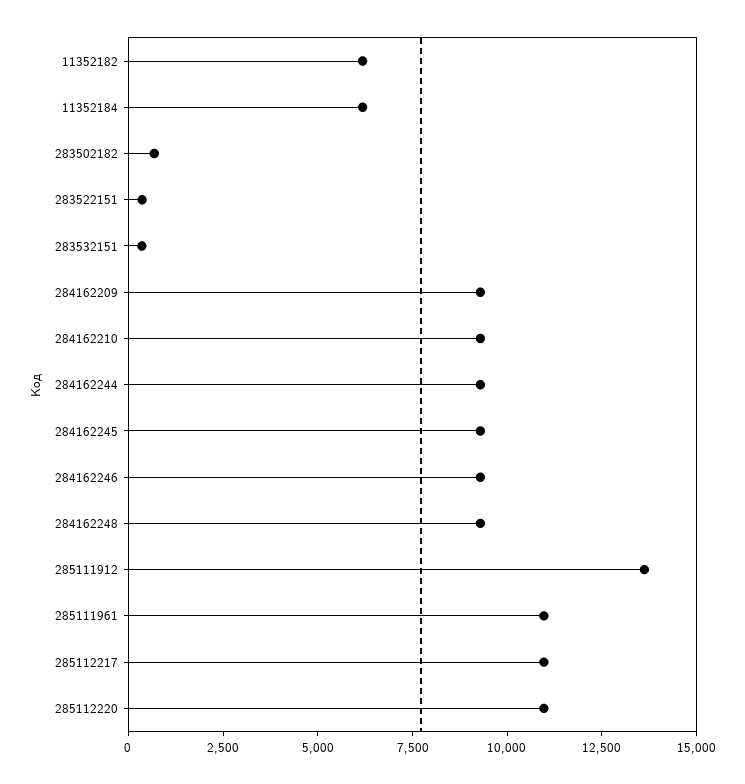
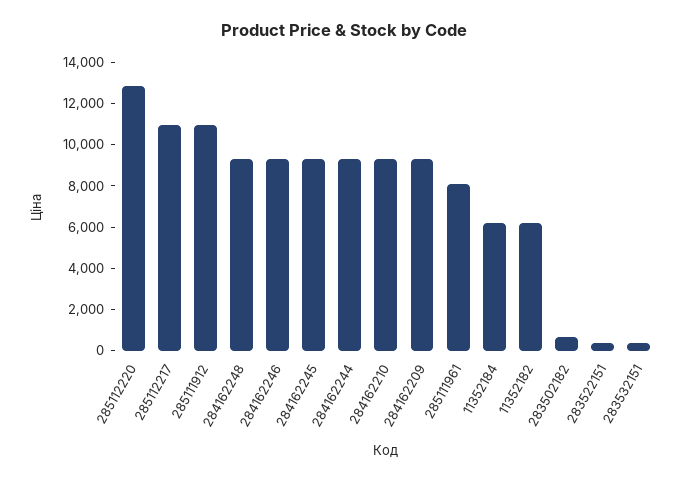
  {
    "11352182": 6000,
    "11352184": 6000,
    "283502182": 500,
    "283522151": 500,
    "283532151": 500,
    "284162209": 9500,
    "284162210": 9500,
    "284162244": 9500,
    "284162245": 9500,
    "284162246": 9500,
    "284162248": 9500,
-   "285111912": 13500,
+   "285111912": 11000,
-   "285111961": 11000,
+   "285111961": 8000,
    "285112217": 11000,
-   "285112220": 11000
+   "285112220": 13000
  }

